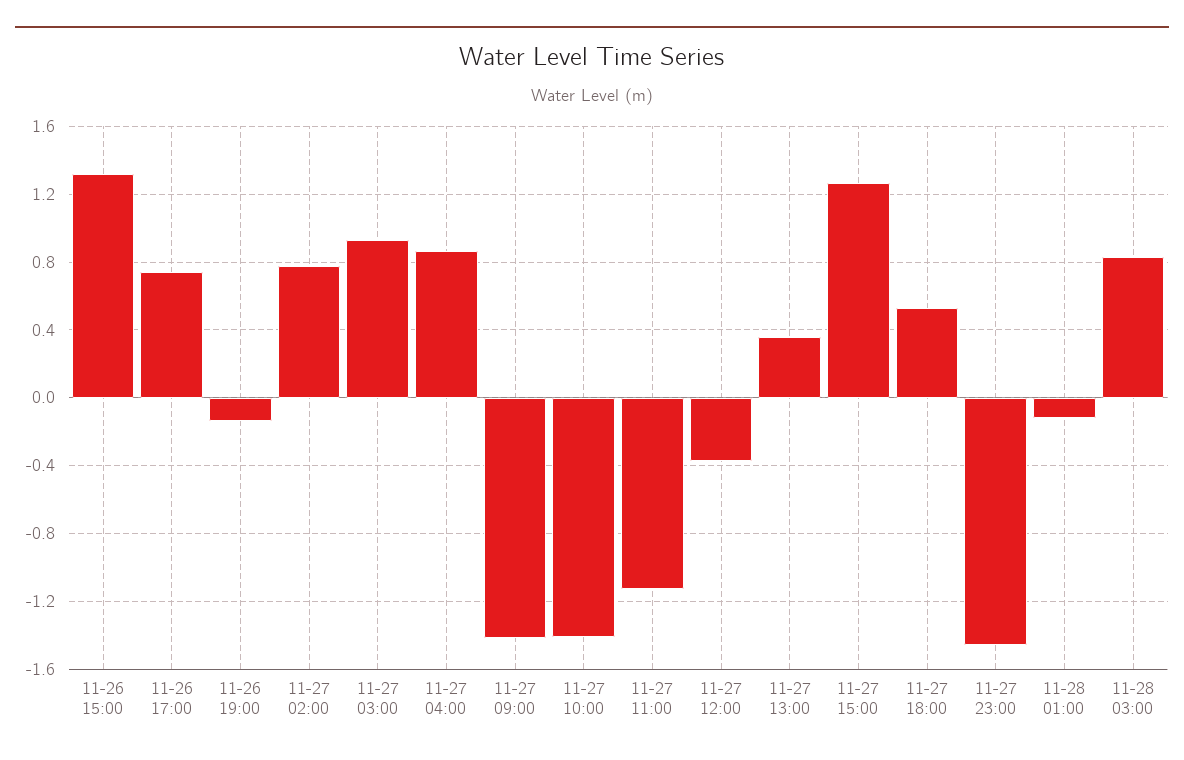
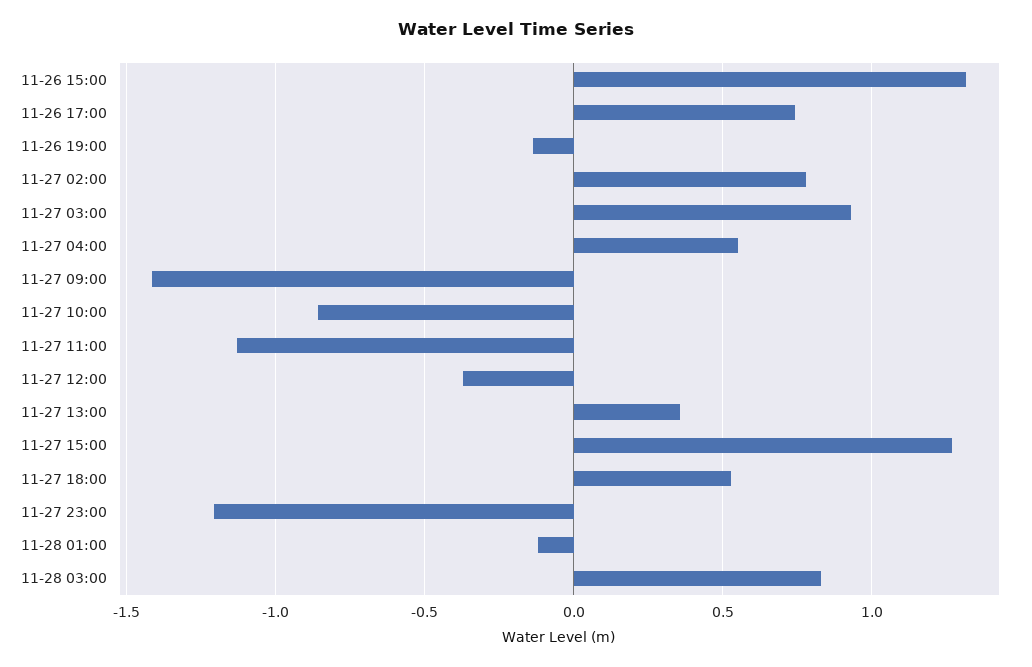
  {
    "11-26 15:00": 1.3,
    "11-26 17:00": 0.75,
    "11-26 19:00": -0.15,
    "11-27 02:00": 0.8,
    "11-27 03:00": 0.95,
-   "11-27 04:00": 0.85,
+   "11-27 04:00": 0.55,
    "11-27 09:00": -1.4,
-   "11-27 10:00": -1.4,
+   "11-27 10:00": -0.85,
    "11-27 11:00": -1.15,
    "11-27 12:00": -0.35,
    "11-27 13:00": 0.35,
    "11-27 15:00": 1.25,
    "11-27 18:00": 0.55,
-   "11-27 23:00": -1.45,
+   "11-27 23:00": -1.2,
    "11-28 01:00": -0.1,
    "11-28 03:00": 0.85
  }

